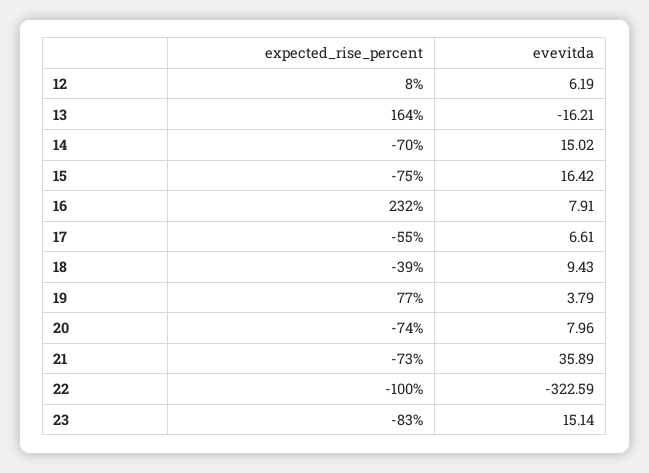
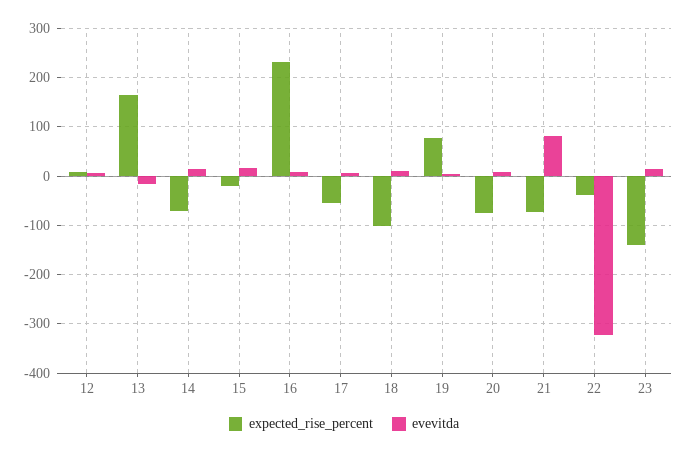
  {
    "expected_rise_percent": {
      "12": 8,
      "13": 164,
      "14": -70,
-     "15": -75,
+     "15": -20,
      "16": 232,
      "17": -55,
-     "18": -39,
+     "18": -100,
      "19": 77,
      "20": -74,
      "21": -73,
-     "22": -100,
+     "22": -40,
-     "23": -83
+     "23": -140
    },
    "evevitda": {
      "12": 6.19,
      "13": -16.21,
      "14": 15.02,
      "15": 16.42,
      "16": 7.91,
      "17": 6.61,
      "18": 9.43,
      "19": 3.79,
      "20": 7.96,
-     "21": 35.89,
+     "21": 80,
      "22": -322.59,
      "23": 15.14
    }
  }

